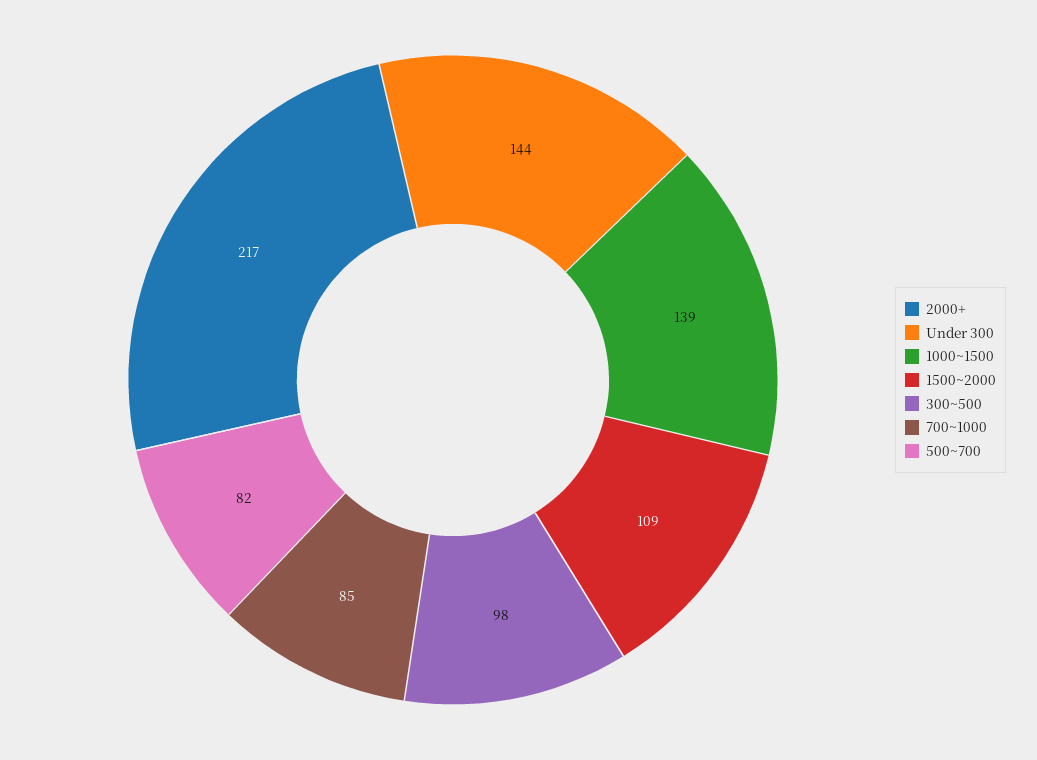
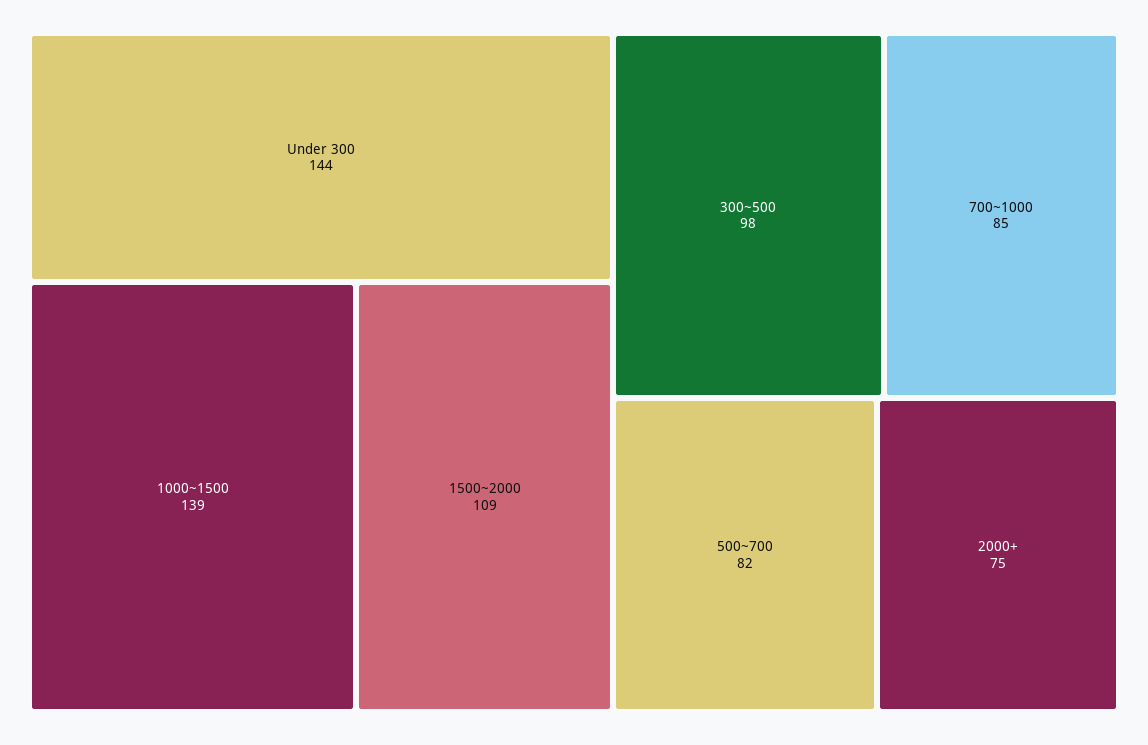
  {
-   "2000+": 217,
+   "2000+": 75,
    "Under 300": 144,
    "1000~1500": 139,
    "1500~2000": 109,
    "300~500": 98,
    "700~1000": 85,
    "500~700": 82
  }

